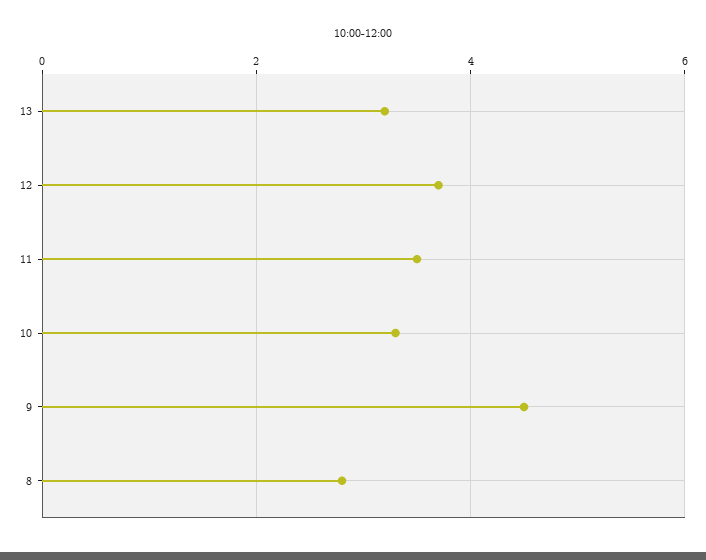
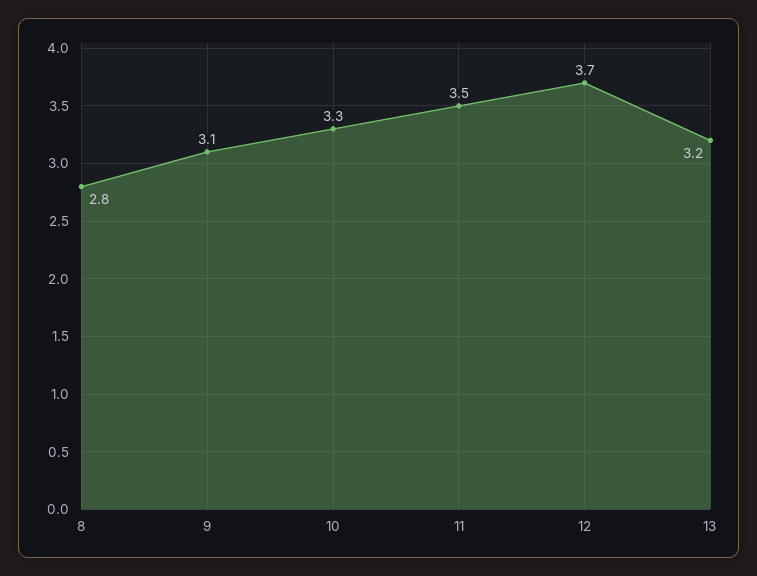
  {
    "13": 3.2,
    "12": 3.7,
    "11": 3.5,
    "10": 3.3,
-   "9": 4.5,
+   "9": 3.1,
    "8": 2.8
  }

